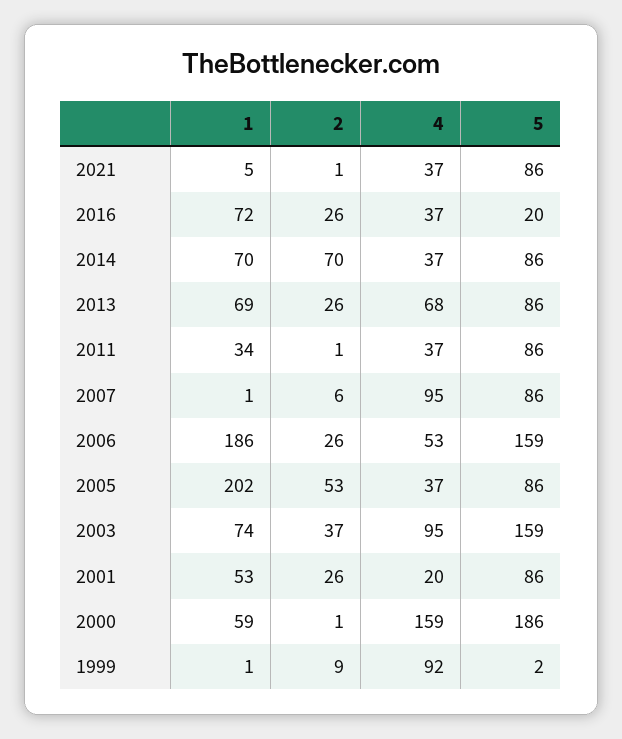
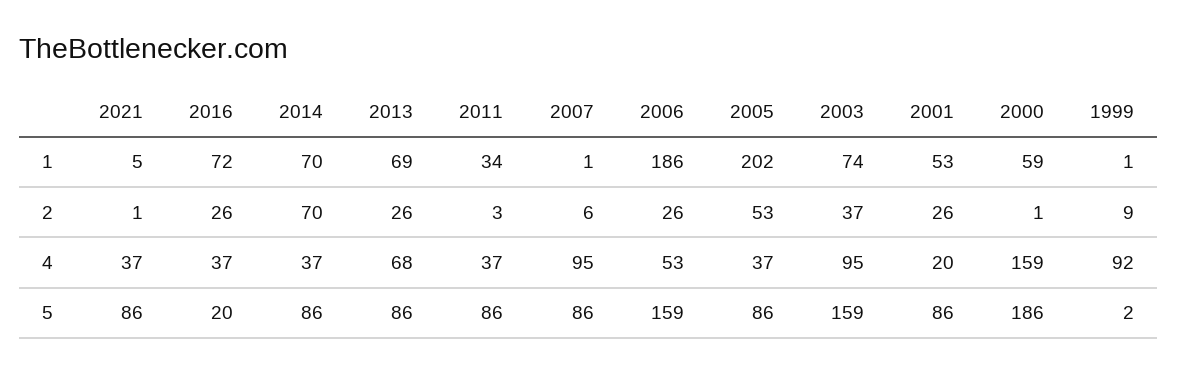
  {
    "1": {
      "2021": 5,
      "2016": 72,
      "2014": 70,
      "2013": 69,
      "2011": 34,
      "2007": 1,
      "2006": 186,
      "2005": 202,
      "2003": 74,
      "2001": 53,
      "2000": 59,
      "1999": 1
    },
    "2": {
      "2021": 1,
      "2016": 26,
      "2014": 70,
      "2013": 26,
-     "2011": 1,
+     "2011": 3,
      "2007": 6,
      "2006": 26,
      "2005": 53,
      "2003": 37,
      "2001": 26,
      "2000": 1,
      "1999": 9
    },
    "4": {
      "2021": 37,
      "2016": 37,
      "2014": 37,
      "2013": 68,
      "2011": 37,
      "2007": 95,
      "2006": 53,
      "2005": 37,
      "2003": 95,
      "2001": 20,
      "2000": 159,
      "1999": 92
    },
    "5": {
      "2021": 86,
      "2016": 20,
      "2014": 86,
      "2013": 86,
      "2011": 86,
      "2007": 86,
      "2006": 159,
      "2005": 86,
      "2003": 159,
      "2001": 86,
      "2000": 186,
      "1999": 2
    }
  }

